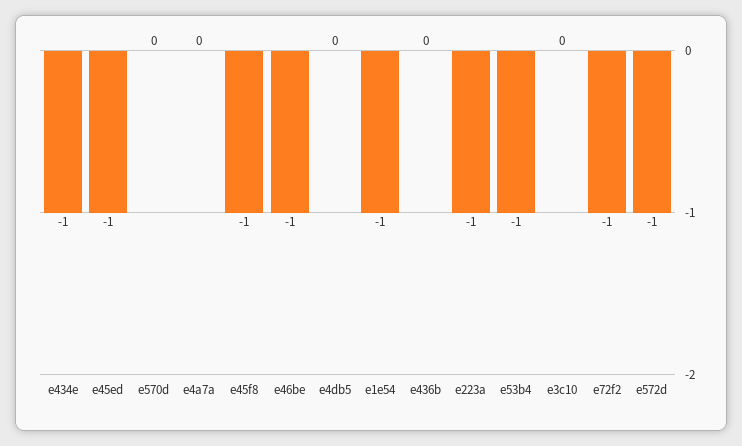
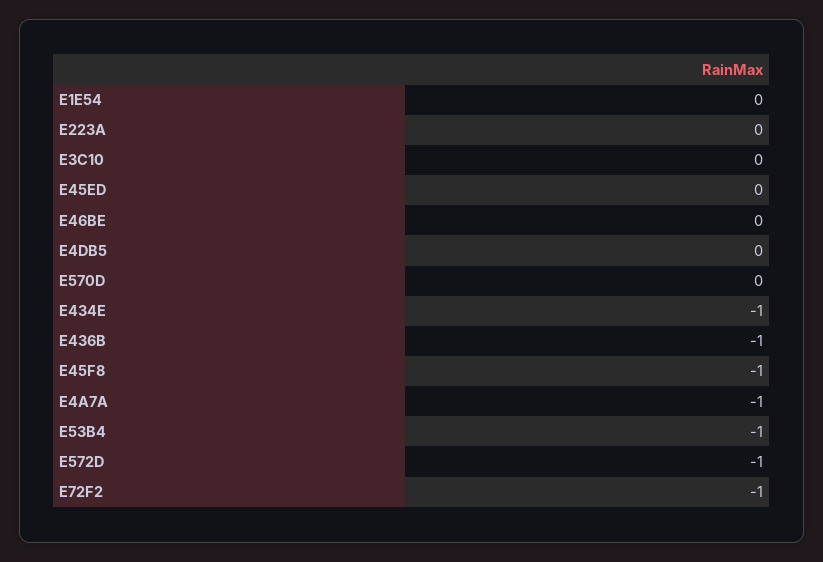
  {
    "e434e": -1,
-   "e45ed": -1,
+   "e45ed": 0,
    "e570d": 0,
-   "e4a7a": 0,
+   "e4a7a": -1,
    "e45f8": -1,
-   "e46be": -1,
+   "e46be": 0,
    "e4db5": 0,
-   "e1e54": -1,
+   "e1e54": 0,
-   "e436b": 0,
+   "e436b": -1,
-   "e223a": -1,
+   "e223a": 0,
    "e53b4": -1,
    "e3c10": 0,
    "e72f2": -1,
    "e572d": -1
  }

